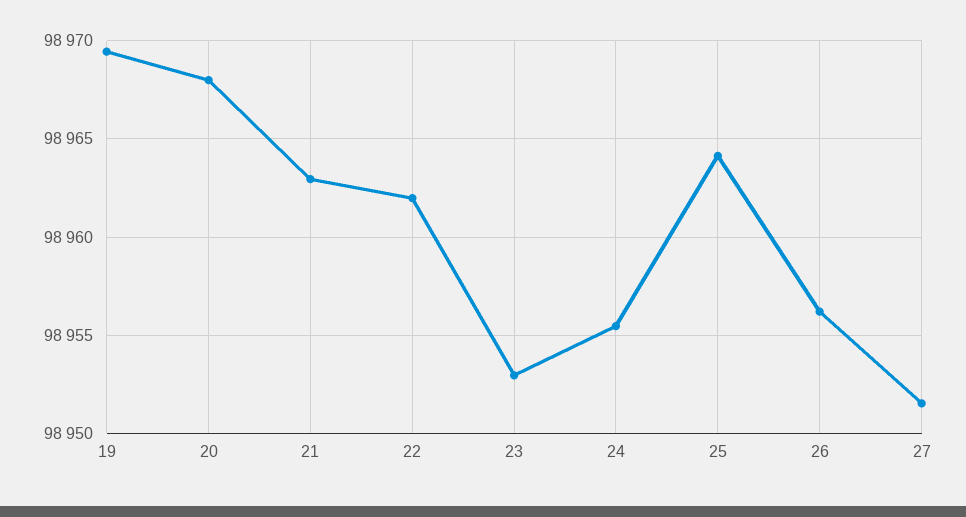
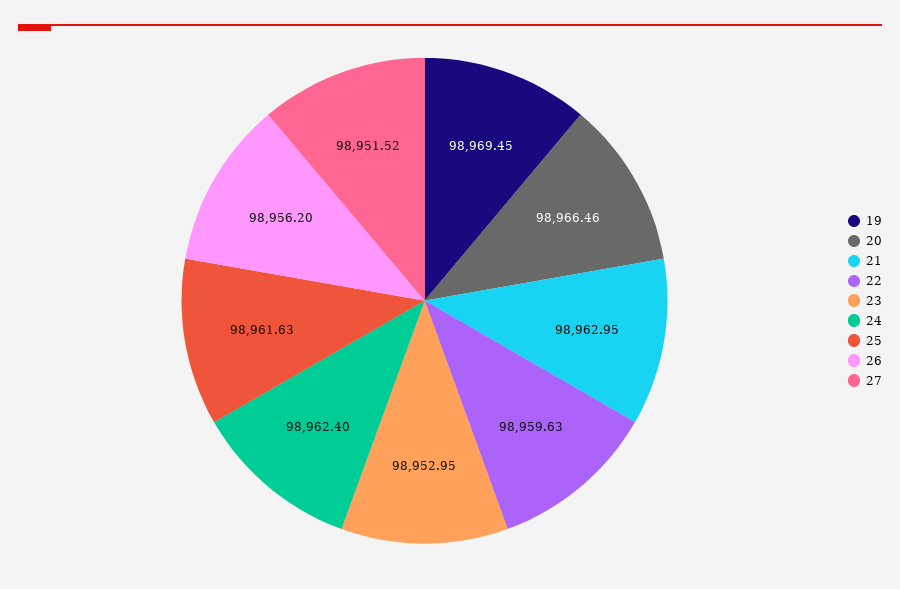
  {
    "19": 98969.45,
-   "20": 98968,
+   "20": 98966.46,
    "21": 98962.95,
-   "22": 98962,
+   "22": 98959.63,
    "23": 98952.95,
-   "24": 98955.5,
+   "24": 98962.4,
-   "25": 98964,
+   "25": 98961.63,
    "26": 98956.2,
    "27": 98951.52
  }

